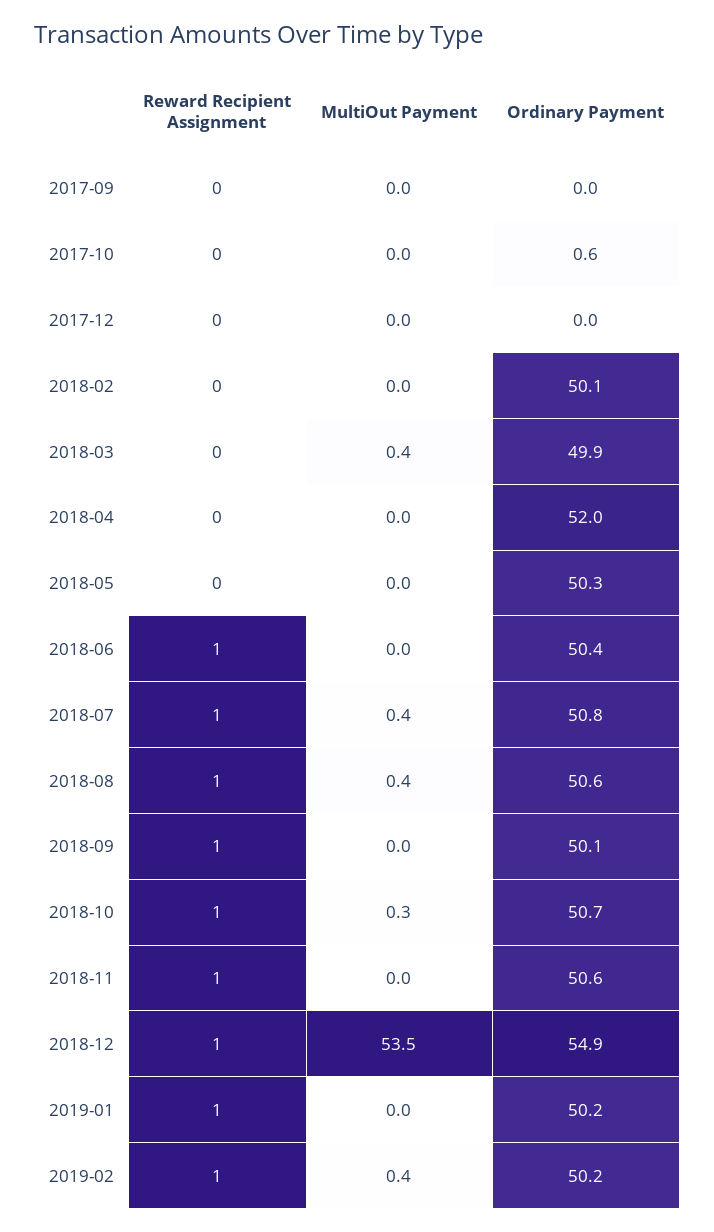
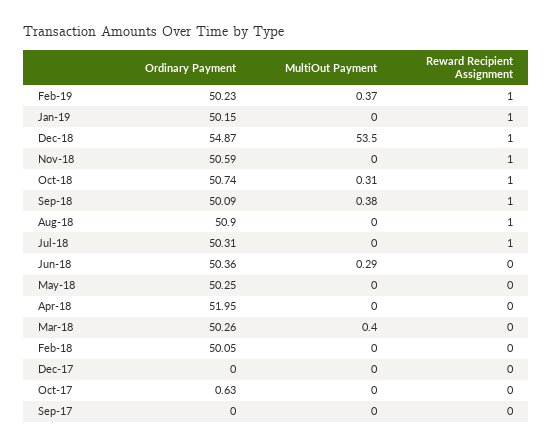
  {
    "Reward Recipient Assignment": {
      "2017-09": 0,
      "2017-10": 0,
      "2017-12": 0,
      "2018-02": 0,
      "2018-03": 0,
      "2018-04": 0,
      "2018-05": 0,
-     "2018-06": 1,
+     "2018-06": 0,
      "2018-07": 1,
      "2018-08": 1,
      "2018-09": 1,
      "2018-10": 1,
      "2018-11": 1,
      "2018-12": 1,
      "2019-01": 1,
      "2019-02": 1
    },
    "MultiOut Payment": {
      "2017-09": 0,
      "2017-10": 0,
      "2017-12": 0,
      "2018-02": 0,
      "2018-03": 0.4,
      "2018-04": 0,
      "2018-05": 0,
-     "2018-06": 0,
+     "2018-06": 0.29,
-     "2018-07": 0.4,
+     "2018-07": 0,
-     "2018-08": 0.4,
+     "2018-08": 0,
-     "2018-09": 0,
+     "2018-09": 0.38,
      "2018-10": 0.31,
      "2018-11": 0,
      "2018-12": 53.5,
      "2019-01": 0,
      "2019-02": 0.37
    },
    "Ordinary Payment": {
      "2017-09": 0,
      "2017-10": 0.63,
      "2017-12": 0,
      "2018-02": 50.05,
-     "2018-03": 49.9,
+     "2018-03": 50.26,
      "2018-04": 51.95,
      "2018-05": 50.25,
      "2018-06": 50.36,
-     "2018-07": 50.8,
+     "2018-07": 50.31,
-     "2018-08": 50.6,
+     "2018-08": 50.9,
      "2018-09": 50.09,
      "2018-10": 50.74,
      "2018-11": 50.59,
      "2018-12": 54.87,
      "2019-01": 50.15,
      "2019-02": 50.23
    }
  }

